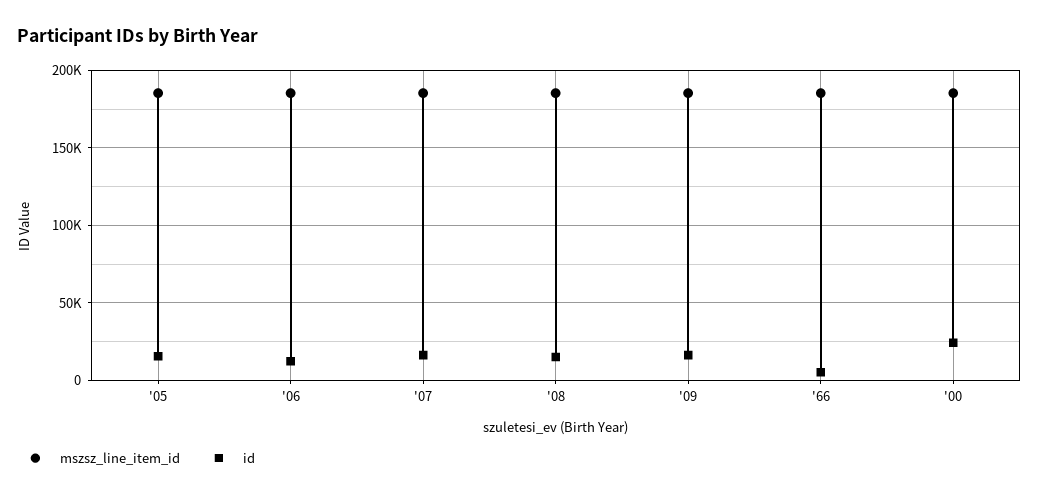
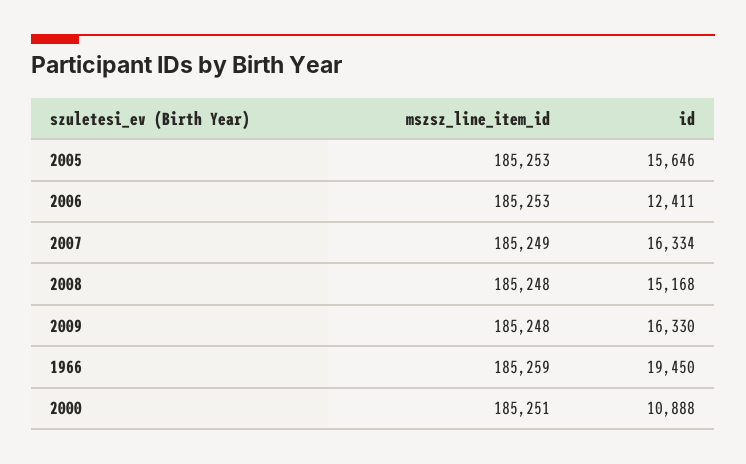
  {
    "mszsz_line_item_id": {
      "'05": 185253,
      "'06": 185253,
      "'07": 185249,
      "'08": 185248,
      "'09": 185248,
      "'66": 185259,
      "'00": 185251
    },
    "id": {
      "'05": 15646,
      "'06": 12411,
      "'07": 16334,
      "'08": 15168,
      "'09": 16330,
-     "'66": 5000,
+     "'66": 19450,
-     "'00": 25000
+     "'00": 10888
    }
  }

